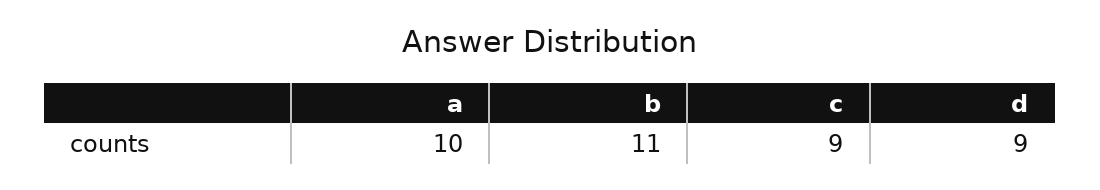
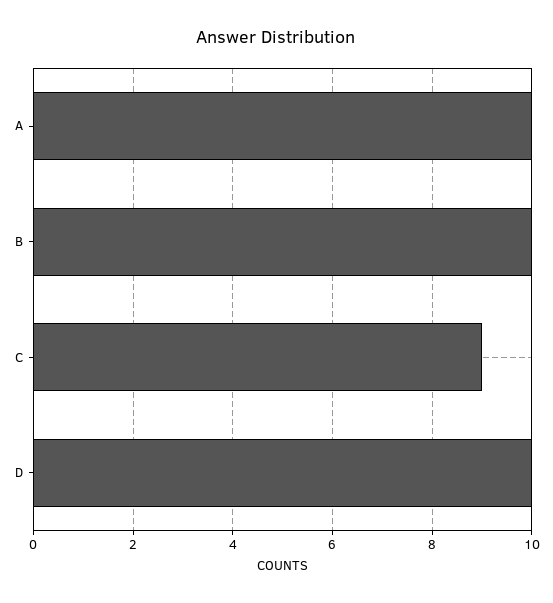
  {
    "a": 10,
-   "b": 11,
+   "b": 10,
    "c": 9,
-   "d": 9
+   "d": 10
  }

